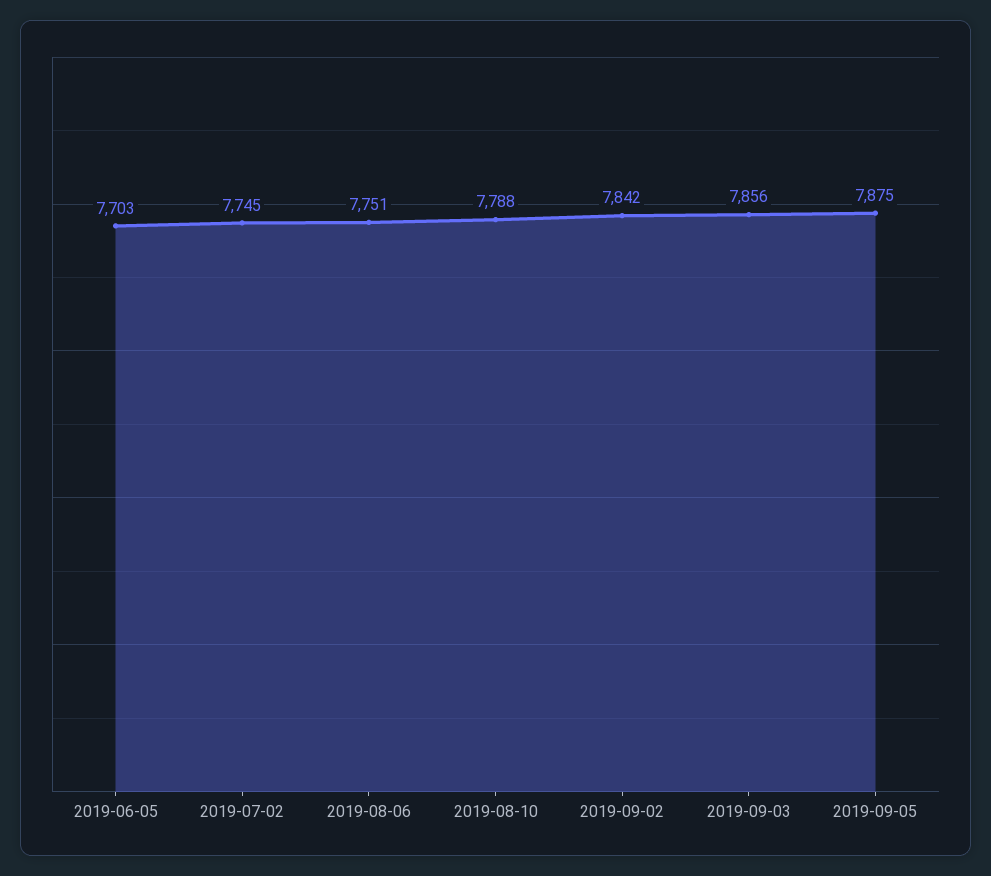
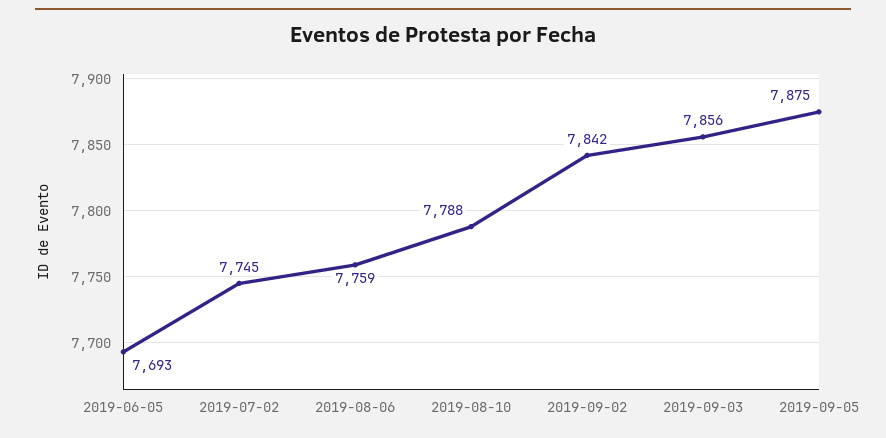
  {
-   "2019-06-05": 7703,
+   "2019-06-05": 7693,
    "2019-07-02": 7745,
-   "2019-08-06": 7751,
+   "2019-08-06": 7759,
    "2019-08-10": 7788,
    "2019-09-02": 7842,
    "2019-09-03": 7856,
    "2019-09-05": 7875
  }

